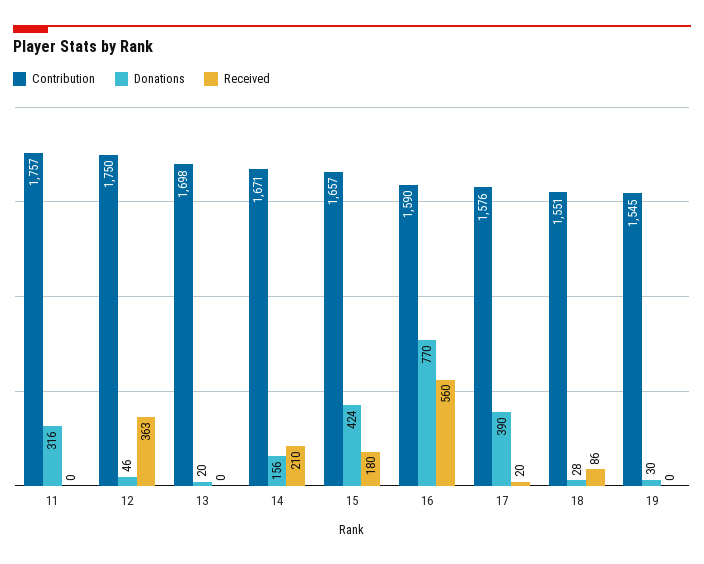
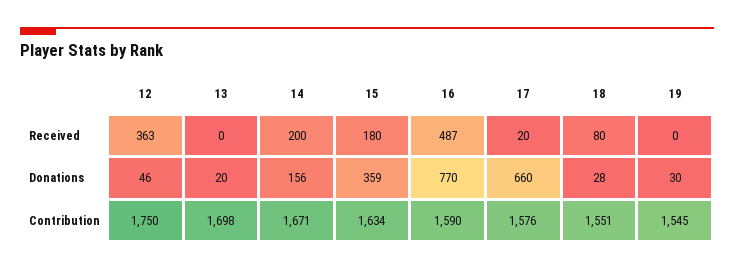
  {
    "Contribution": {
-     "11": 1757,
      "12": 1750,
      "13": 1698,
      "14": 1671,
-     "15": 1657,
+     "15": 1634,
      "16": 1590,
      "17": 1576,
      "18": 1551,
      "19": 1545
    },
    "Donations": {
-     "11": 316,
      "12": 46,
      "13": 20,
      "14": 156,
-     "15": 424,
+     "15": 359,
      "16": 770,
-     "17": 390,
+     "17": 660,
      "18": 28,
      "19": 30
    },
    "Received": {
-     "11": 0,
      "12": 363,
      "13": 0,
-     "14": 210,
+     "14": 200,
      "15": 180,
-     "16": 560,
+     "16": 487,
      "17": 20,
-     "18": 86,
+     "18": 80,
      "19": 0
    }
  }

